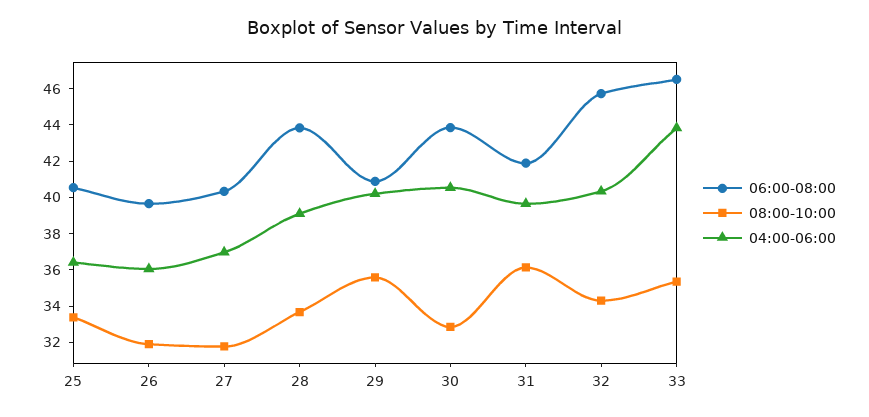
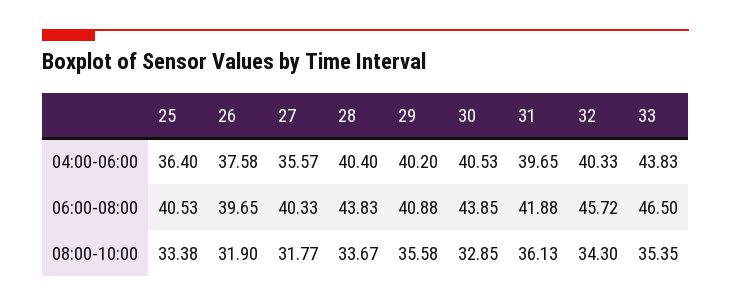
  {
    "06:00-08:00": {
      "25": 40.53,
      "26": 39.65,
      "27": 40.33,
      "28": 43.83,
      "29": 40.88,
      "30": 43.85,
      "31": 41.88,
      "32": 45.72,
      "33": 46.5
    },
    "08:00-10:00": {
      "25": 33.38,
      "26": 31.9,
      "27": 31.77,
      "28": 33.67,
      "29": 35.58,
      "30": 32.85,
      "31": 36.13,
      "32": 34.3,
      "33": 35.35
    },
    "04:00-06:00": {
      "25": 36.4,
-     "26": 36,
+     "26": 37.58,
-     "27": 37,
+     "27": 35.57,
-     "28": 39,
+     "28": 40.4,
      "29": 40.2,
      "30": 40.53,
      "31": 39.65,
      "32": 40.33,
      "33": 43.83
    }
  }

